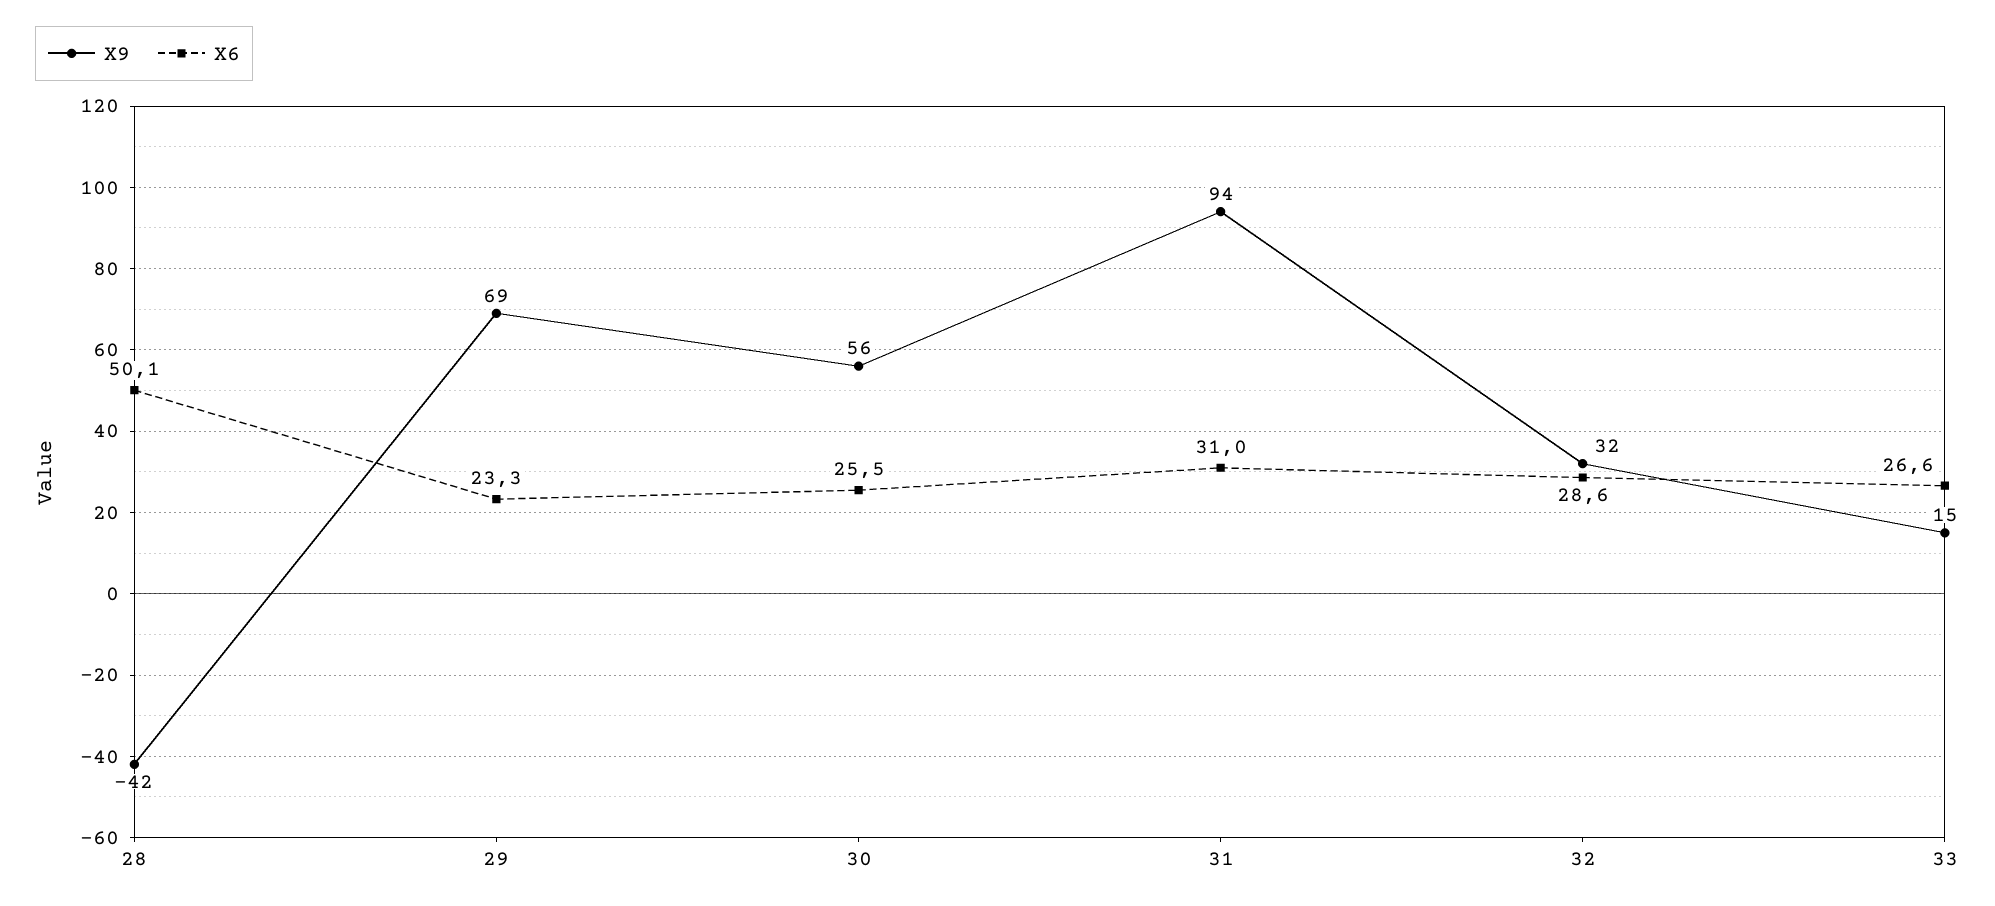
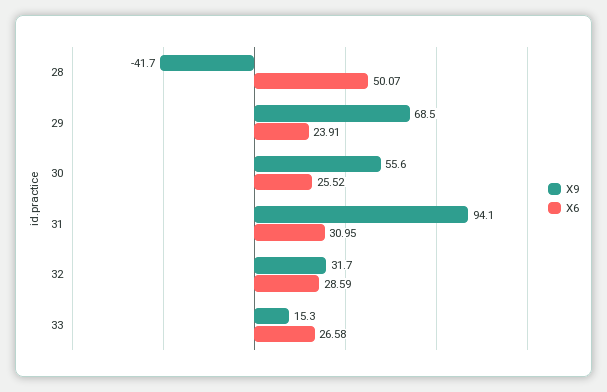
  {
    "X9": {
      "28": -41.7,
      "29": 68.5,
      "30": 55.6,
      "31": 94.1,
      "32": 31.7,
      "33": 15.3
    },
    "X6": {
      "28": 50.07,
-     "29": 23.3,
+     "29": 23.91,
      "30": 25.52,
      "31": 30.95,
      "32": 28.59,
      "33": 26.58
    }
  }

